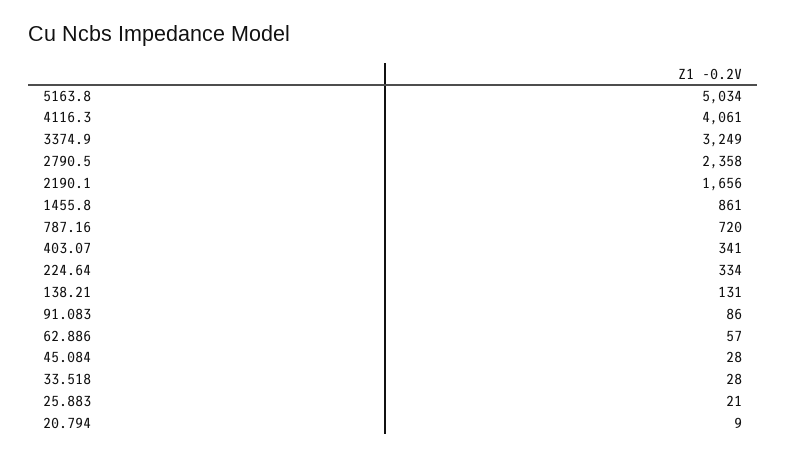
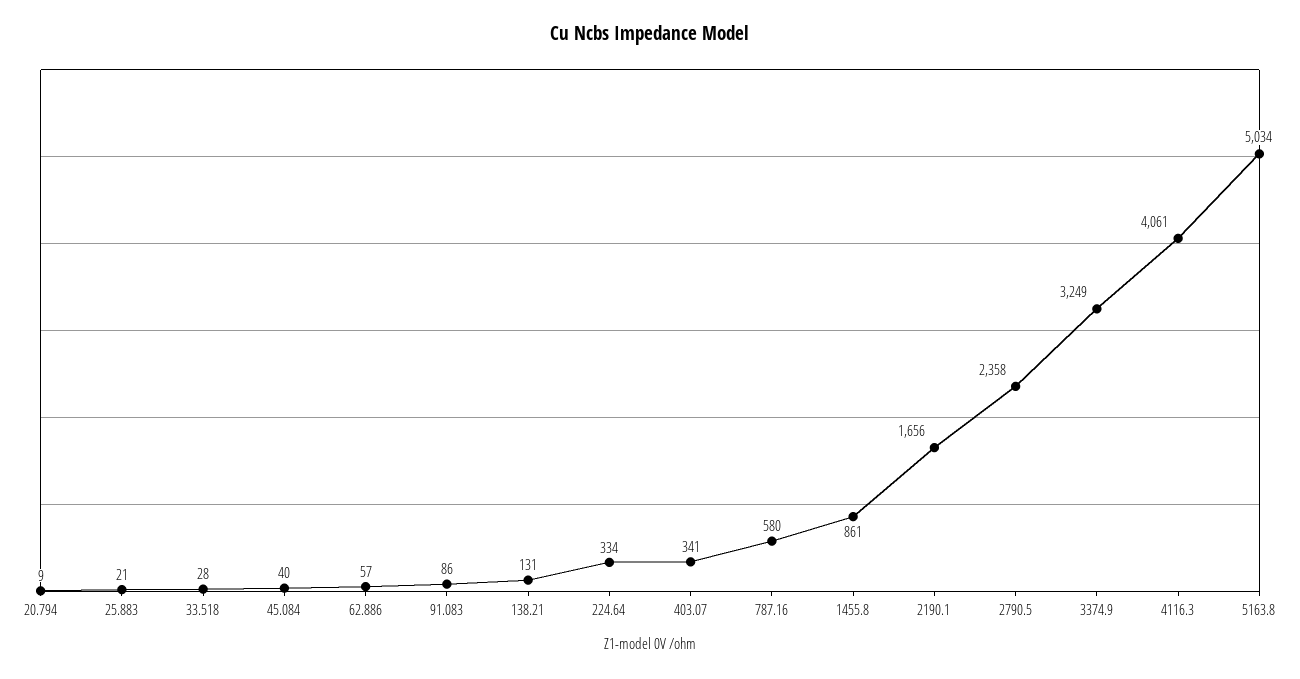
  {
    "5163.8": 5034,
    "4116.3": 4061,
    "3374.9": 3249,
    "2790.5": 2358,
    "2190.1": 1656,
    "1455.8": 861,
-   "787.16": 720,
+   "787.16": 580,
    "403.07": 341,
    "224.64": 334,
    "138.21": 131,
    "91.083": 86,
    "62.886": 57,
-   "45.084": 28,
+   "45.084": 40,
    "33.518": 28,
    "25.883": 21,
    "20.794": 9
  }

